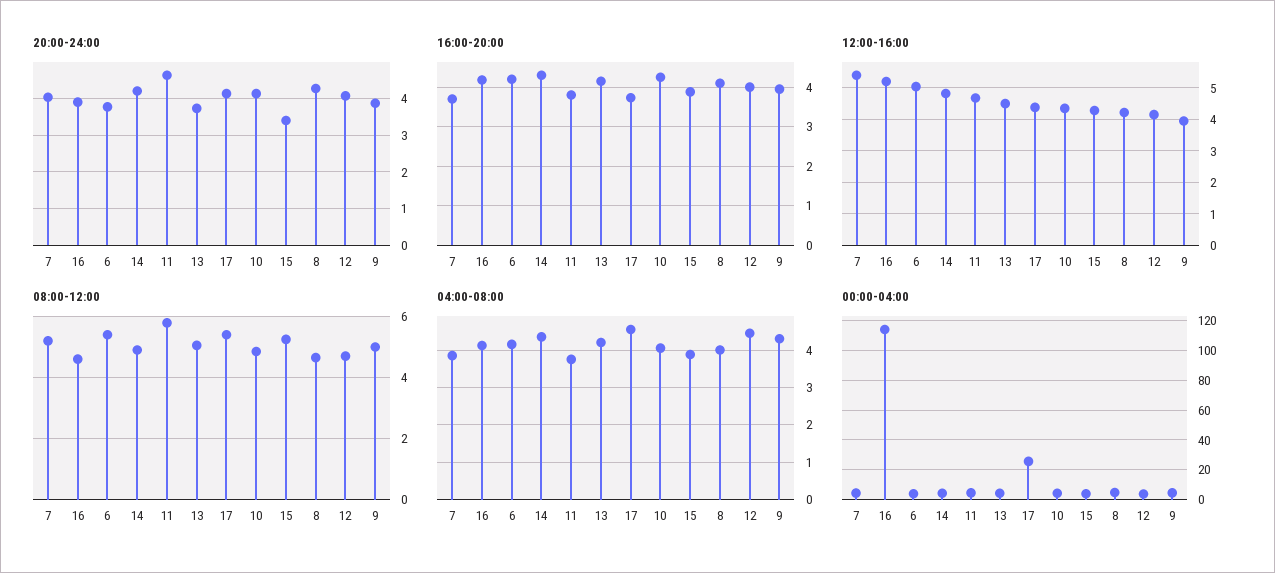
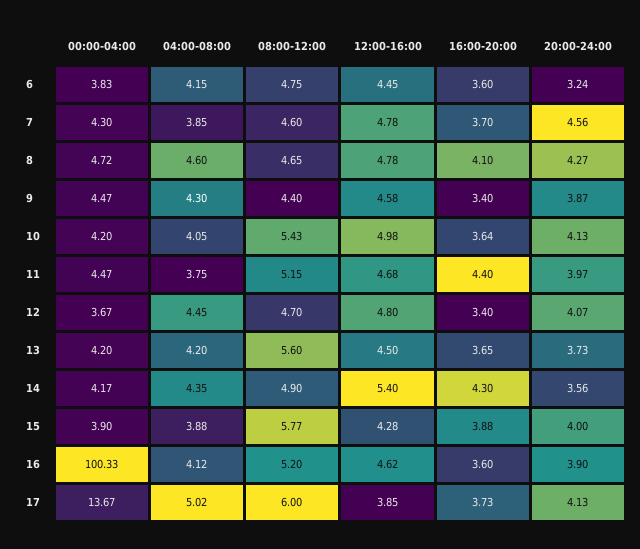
  {
    "20:00-24:00": {
-     "7": 4,
+     "7": 4.56,
      "16": 3.9,
-     "6": 3.8,
+     "6": 3.24,
-     "14": 4.2,
+     "14": 3.56,
-     "11": 4.6,
+     "11": 3.97,
      "13": 3.73,
      "17": 4.13,
      "10": 4.13,
-     "15": 3.4,
+     "15": 4,
      "8": 4.27,
      "12": 4.07,
      "9": 3.87
    },
    "16:00-20:00": {
      "7": 3.7,
-     "16": 4.2,
+     "16": 3.6,
-     "6": 4.2,
+     "6": 3.6,
      "14": 4.3,
-     "11": 3.8,
+     "11": 4.4,
-     "13": 4.2,
+     "13": 3.65,
      "17": 3.73,
-     "10": 4.2,
+     "10": 3.64,
      "15": 3.88,
      "8": 4.1,
-     "12": 4,
+     "12": 3.4,
-     "9": 4
+     "9": 3.4
    },
    "12:00-16:00": {
-     "7": 5.4,
+     "7": 4.78,
-     "16": 5.2,
+     "16": 4.62,
-     "6": 5,
+     "6": 4.45,
-     "14": 4.8,
+     "14": 5.4,
      "11": 4.68,
      "13": 4.5,
-     "17": 4.4,
+     "17": 3.85,
-     "10": 4.4,
+     "10": 4.98,
      "15": 4.28,
-     "8": 4.2,
+     "8": 4.78,
-     "12": 4.2,
+     "12": 4.8,
-     "9": 4
+     "9": 4.58
    },
    "08:00-12:00": {
-     "7": 5.2,
+     "7": 4.6,
-     "16": 4.6,
+     "16": 5.2,
-     "6": 5.4,
+     "6": 4.75,
      "14": 4.9,
-     "11": 5.8,
+     "11": 5.15,
-     "13": 5,
+     "13": 5.6,
-     "17": 5.4,
+     "17": 6,
-     "10": 4.8,
+     "10": 5.43,
-     "15": 5.2,
+     "15": 5.77,
      "8": 4.65,
      "12": 4.7,
-     "9": 5
+     "9": 4.4
    },
    "04:00-08:00": {
      "7": 3.85,
      "16": 4.12,
      "6": 4.15,
      "14": 4.35,
      "11": 3.75,
      "13": 4.2,
-     "17": 4.6,
+     "17": 5.02,
      "10": 4.05,
      "15": 3.88,
-     "8": 4,
+     "8": 4.6,
      "12": 4.45,
      "9": 4.3
    },
    "00:00-04:00": {
      "7": 4.3,
-     "16": 115,
+     "16": 100.33,
      "6": 3.83,
      "14": 4.17,
      "11": 4.47,
      "13": 4.2,
-     "17": 25,
+     "17": 13.67,
      "10": 4.2,
      "15": 3.9,
      "8": 4.72,
      "12": 3.67,
      "9": 4.47
    }
  }

